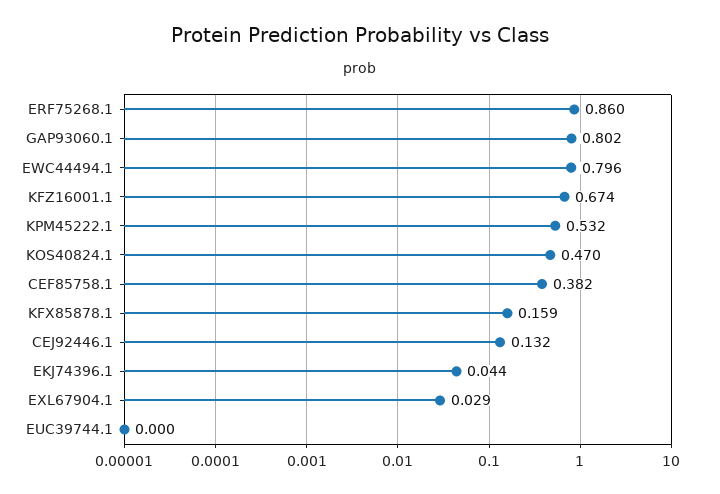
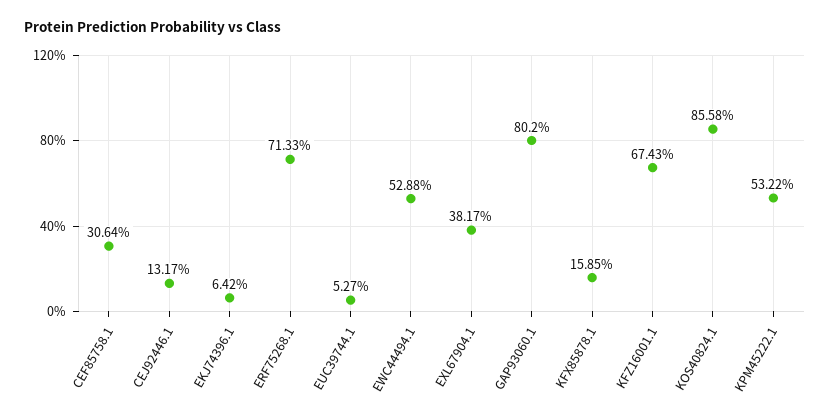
  {
-   "ERF75268.1": 0.86,
+   "ERF75268.1": 0.7133,
    "GAP93060.1": 0.802,
-   "EWC44494.1": 0.796,
+   "EWC44494.1": 0.5288,
    "KFZ16001.1": 0.6743,
    "KPM45222.1": 0.5322,
-   "KOS40824.1": 0.47,
+   "KOS40824.1": 0.8558,
-   "CEF85758.1": 0.382,
+   "CEF85758.1": 0.3064,
    "KFX85878.1": 0.1585,
    "CEJ92446.1": 0.1317,
-   "EKJ74396.1": 0.044,
+   "EKJ74396.1": 0.0642,
-   "EXL67904.1": 0.029,
+   "EXL67904.1": 0.3817,
-   "EUC39744.1": 0
+   "EUC39744.1": 0.0527
  }

